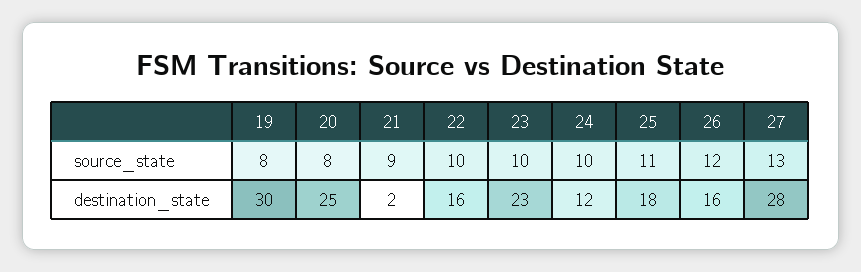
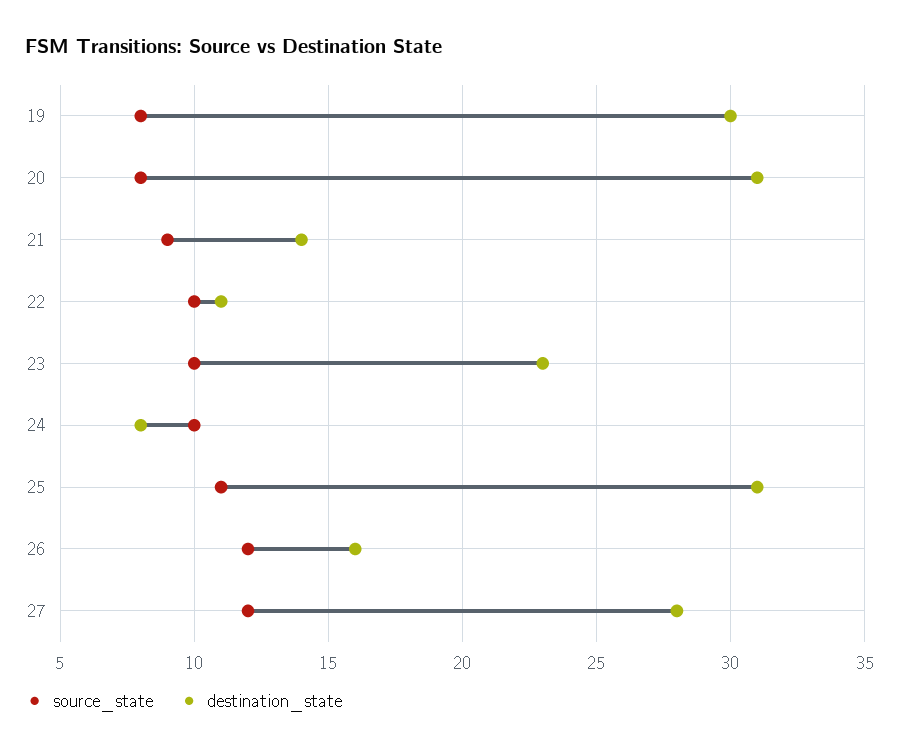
  {
    "source_state": {
      "19": 8,
      "20": 8,
      "21": 9,
      "22": 10,
      "23": 10,
      "24": 10,
      "25": 11,
      "26": 12,
-     "27": 13
+     "27": 12
    },
    "destination_state": {
      "19": 30,
-     "20": 25,
+     "20": 31,
-     "21": 2,
+     "21": 14,
-     "22": 16,
+     "22": 11,
      "23": 23,
-     "24": 12,
+     "24": 8,
-     "25": 18,
+     "25": 31,
      "26": 16,
      "27": 28
    }
  }

